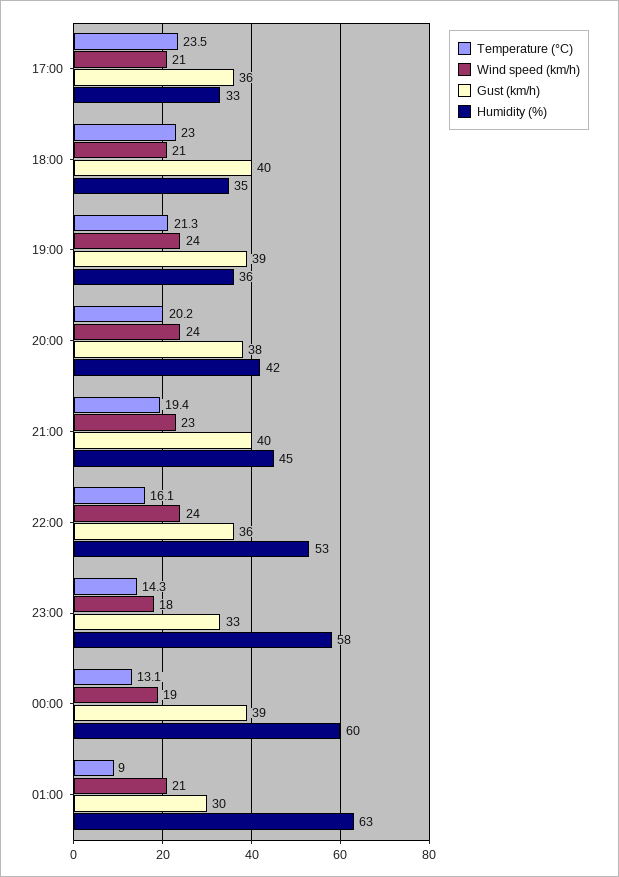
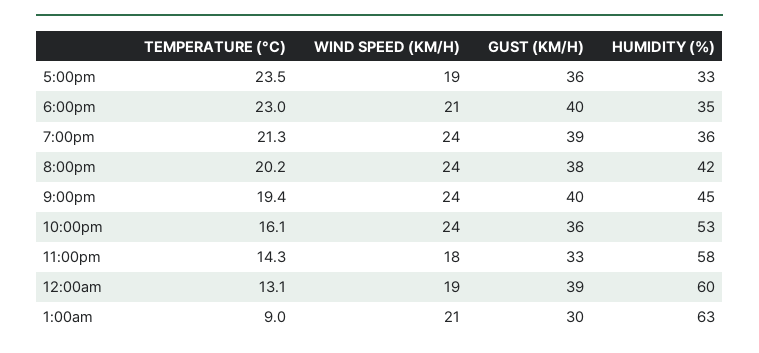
  {
    "Temperature (°C)": {
      "17:00": 23.5,
      "18:00": 23,
      "19:00": 21.3,
      "20:00": 20.2,
      "21:00": 19.4,
      "22:00": 16.1,
      "23:00": 14.3,
      "00:00": 13.1,
      "01:00": 9
    },
    "Wind speed (km/h)": {
-     "17:00": 21,
+     "17:00": 19,
      "18:00": 21,
      "19:00": 24,
      "20:00": 24,
-     "21:00": 23,
+     "21:00": 24,
      "22:00": 24,
      "23:00": 18,
      "00:00": 19,
      "01:00": 21
    },
    "Gust (km/h)": {
      "17:00": 36,
      "18:00": 40,
      "19:00": 39,
      "20:00": 38,
      "21:00": 40,
      "22:00": 36,
      "23:00": 33,
      "00:00": 39,
      "01:00": 30
    },
    "Humidity (%)": {
      "17:00": 33,
      "18:00": 35,
      "19:00": 36,
      "20:00": 42,
      "21:00": 45,
      "22:00": 53,
      "23:00": 58,
      "00:00": 60,
      "01:00": 63
    }
  }

